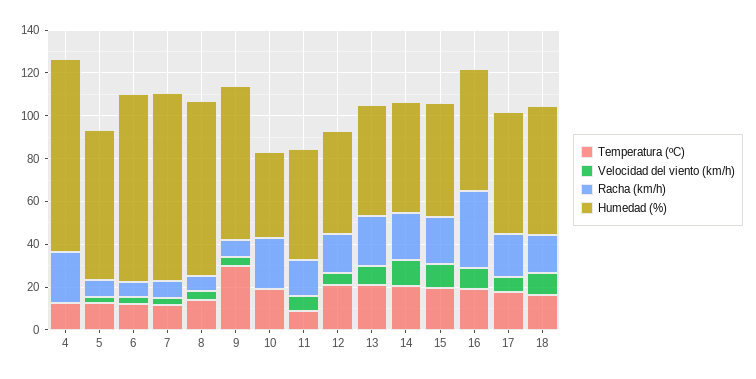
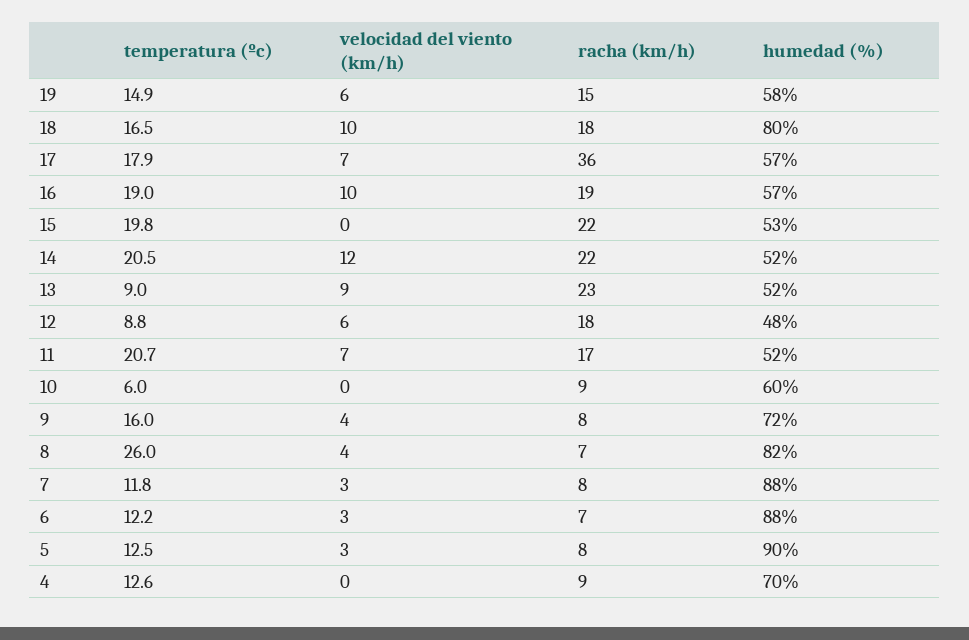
  {
    "Temperatura (ºC)": {
      "4": 12.6,
      "5": 12.5,
      "6": 12.2,
      "7": 11.8,
-     "8": 15,
+     "8": 26,
-     "9": 30,
+     "9": 16,
-     "10": 20,
+     "10": 6,
-     "11": 10,
+     "11": 20.7,
-     "12": 20,
+     "12": 8.8,
-     "13": 20,
+     "13": 9,
      "14": 20.5,
      "15": 19.8,
      "16": 19,
      "17": 17.9,
-     "18": 16.5
+     "18": 16.5,
+     "19": 14.9
    },
    "Velocidad del viento (km/h)": {
      "4": 0,
      "5": 3,
      "6": 3,
      "7": 3,
      "8": 4,
      "9": 4,
      "10": 0,
      "11": 7,
      "12": 6,
      "13": 9,
      "14": 12,
-     "15": 10,
+     "15": 0,
      "16": 10,
      "17": 7,
-     "18": 10
+     "18": 10,
+     "19": 6
    },
    "Racha (km/h)": {
-     "4": 25,
+     "4": 9,
      "5": 8,
      "6": 7,
      "7": 8,
      "8": 7,
      "9": 8,
-     "10": 25,
+     "10": 9,
      "11": 17,
      "12": 18,
      "13": 23,
      "14": 22,
      "15": 22,
-     "16": 35,
+     "16": 19,
-     "17": 20,
+     "17": 36,
-     "18": 18
+     "18": 18,
+     "19": 15
    },
    "Humedad (%)": {
-     "4": 90,
+     "4": 70,
-     "5": 70,
+     "5": 90,
      "6": 88,
      "7": 88,
      "8": 82,
      "9": 72,
-     "10": 40,
+     "10": 60,
      "11": 52,
      "12": 48,
      "13": 52,
      "14": 52,
      "15": 53,
      "16": 57,
      "17": 57,
-     "18": 60
+     "18": 80,
+     "19": 58
    }
  }

